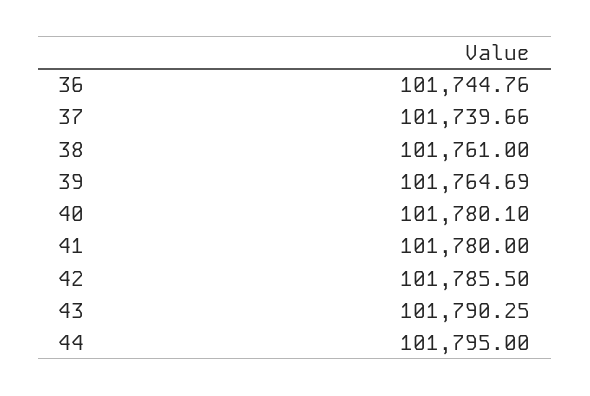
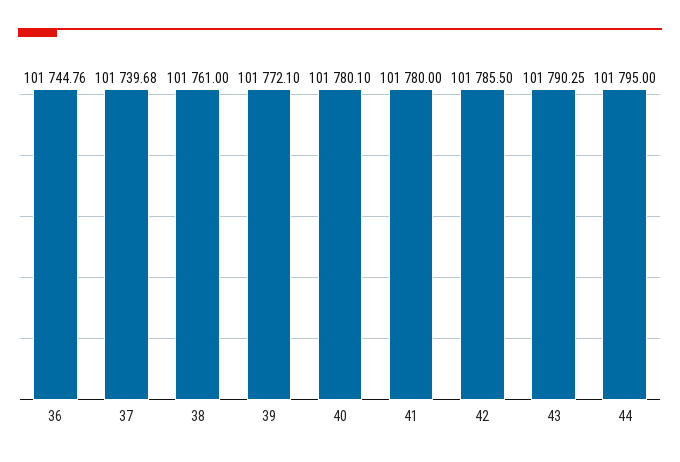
  {
    "36": 101744.76,
-   "37": 101739.66,
+   "37": 101739.68,
    "38": 101761,
-   "39": 101764.69,
+   "39": 101772.1,
    "40": 101780.1,
    "41": 101780,
    "42": 101785.5,
    "43": 101790.25,
    "44": 101795
  }

